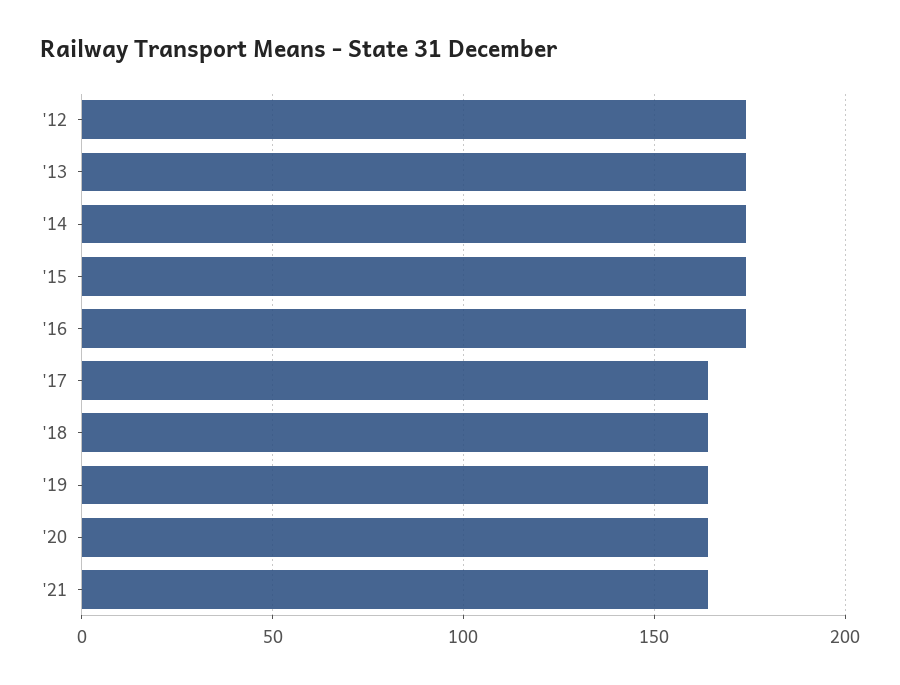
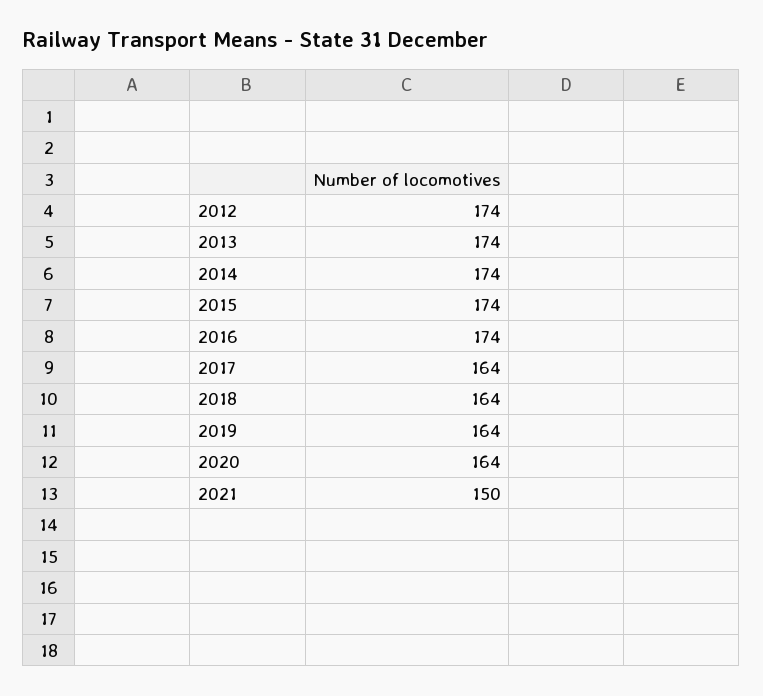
  {
    "'12": 174,
    "'13": 174,
    "'14": 174,
    "'15": 174,
    "'16": 174,
    "'17": 164,
    "'18": 164,
    "'19": 164,
    "'20": 164,
-   "'21": 165
+   "'21": 150
  }

